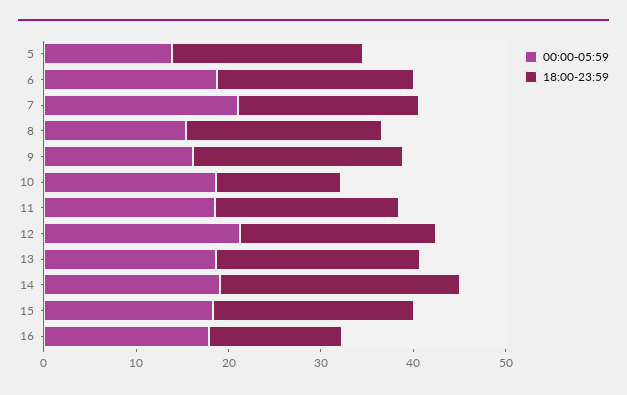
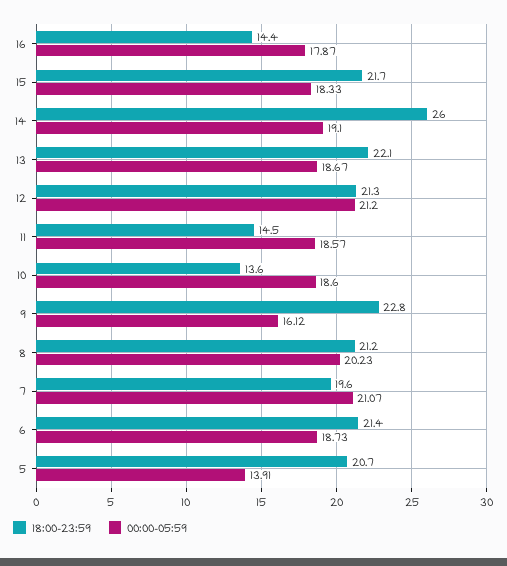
  {
    "00:00-05:59": {
      "5": 13.91,
      "6": 18.73,
      "7": 21.07,
-     "8": 16,
+     "8": 20.23,
      "9": 16.12,
      "10": 18.6,
      "11": 18.57,
      "12": 21.2,
      "13": 18.67,
      "14": 19.1,
      "15": 18.33,
      "16": 17.87
    },
    "18:00-23:59": {
      "5": 20.7,
      "6": 21.4,
      "7": 19.6,
      "8": 21.2,
      "9": 22.8,
      "10": 13.6,
-     "11": 20,
+     "11": 14.5,
      "12": 21.3,
      "13": 22.1,
      "14": 26,
      "15": 21.7,
      "16": 14.4
    }
  }

